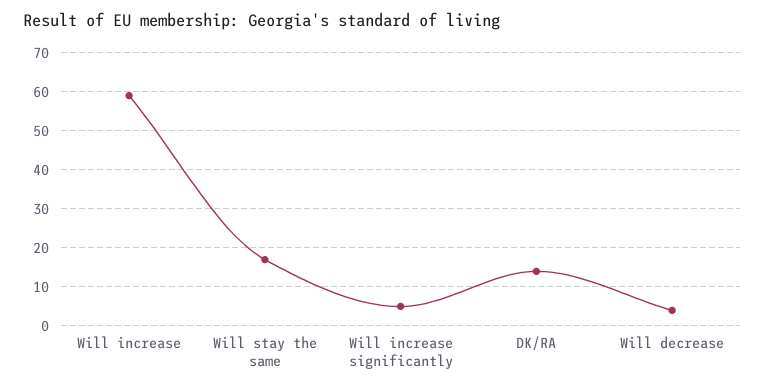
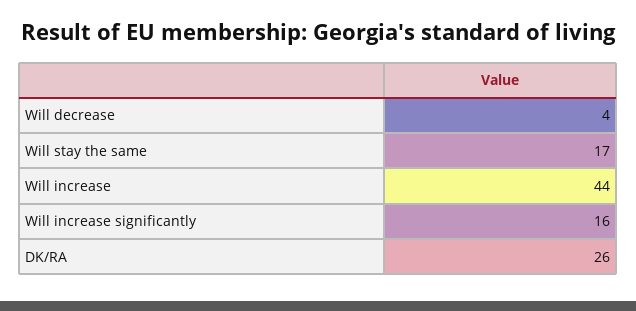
  {
-   "Will increase": 60,
+   "Will increase": 44,
    "Will stay the same": 17,
-   "Will increase significantly": 5,
+   "Will increase significantly": 16,
-   "DK/RA": 15,
+   "DK/RA": 26,
    "Will decrease": 4
  }

